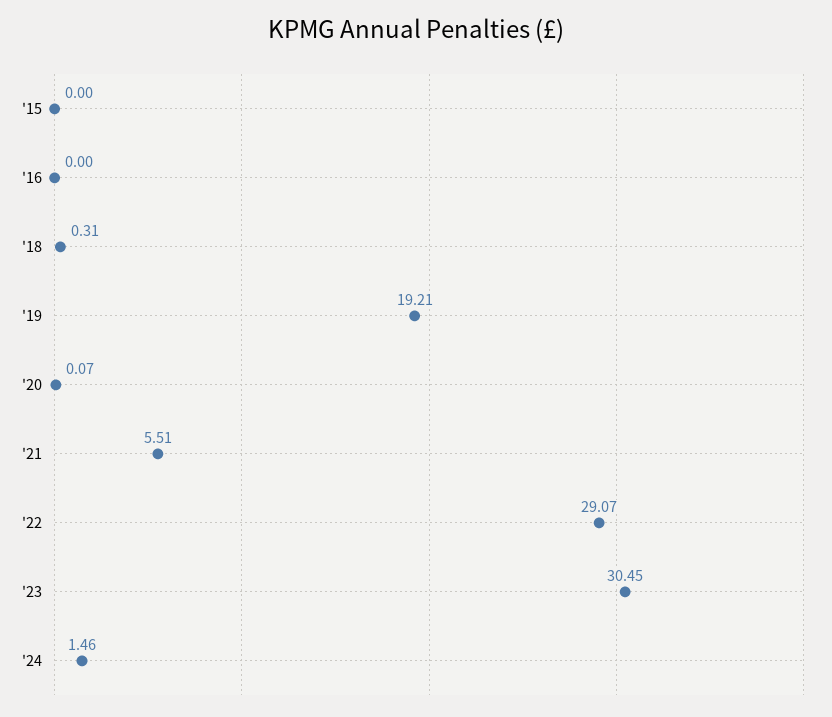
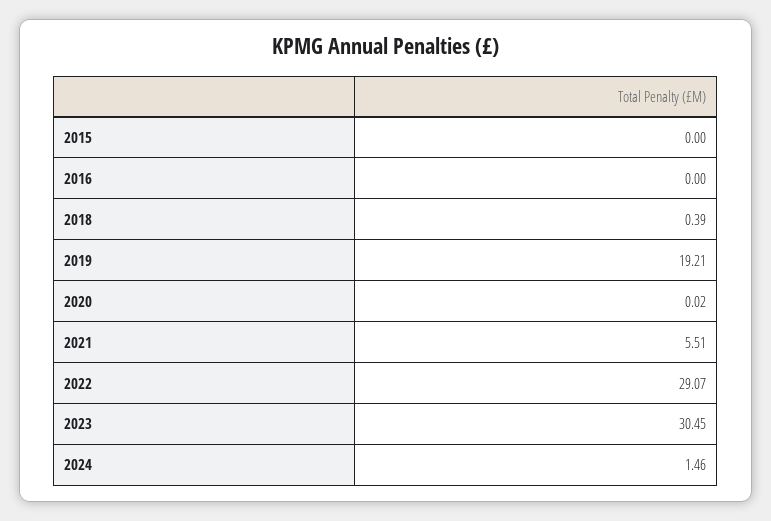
  {
    "'15": 0,
    "'16": 0,
-   "'18": 0.31,
+   "'18": 0.39,
    "'19": 19.21,
-   "'20": 0.07,
+   "'20": 0.02,
    "'21": 5.51,
    "'22": 29.07,
    "'23": 30.45,
    "'24": 1.46
  }

